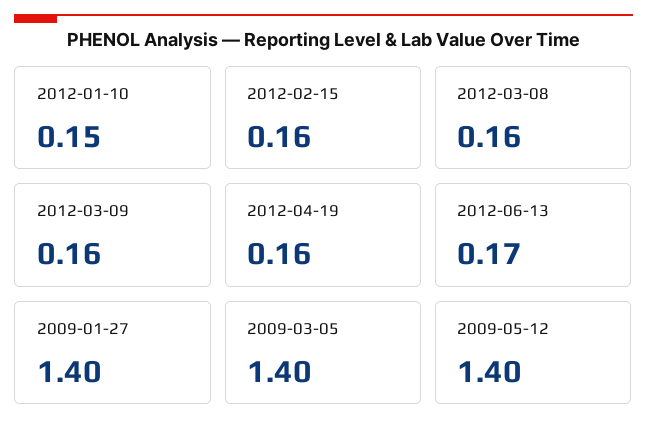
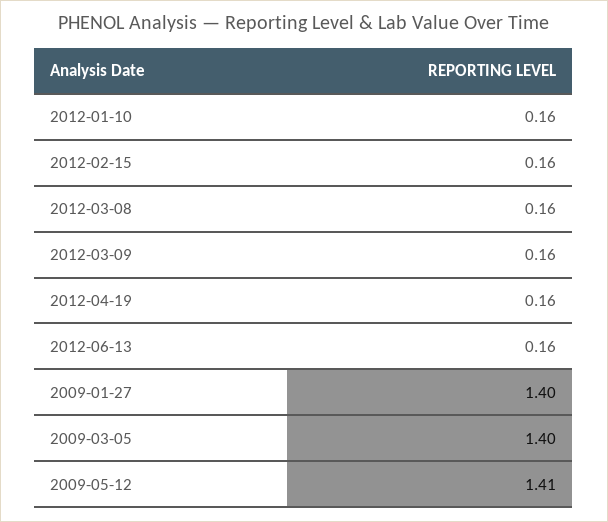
  {
-   "2012-01-10": 0.15,
+   "2012-01-10": 0.16,
    "2012-02-15": 0.16,
    "2012-03-08": 0.16,
    "2012-03-09": 0.16,
    "2012-04-19": 0.16,
-   "2012-06-13": 0.17,
+   "2012-06-13": 0.16,
    "2009-01-27": 1.4,
    "2009-03-05": 1.4,
-   "2009-05-12": 1.4
+   "2009-05-12": 1.41
  }

